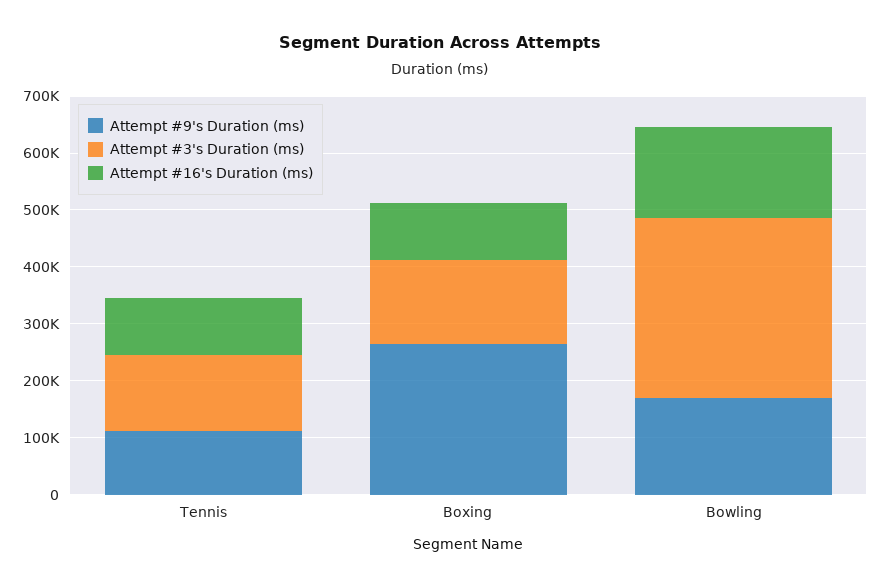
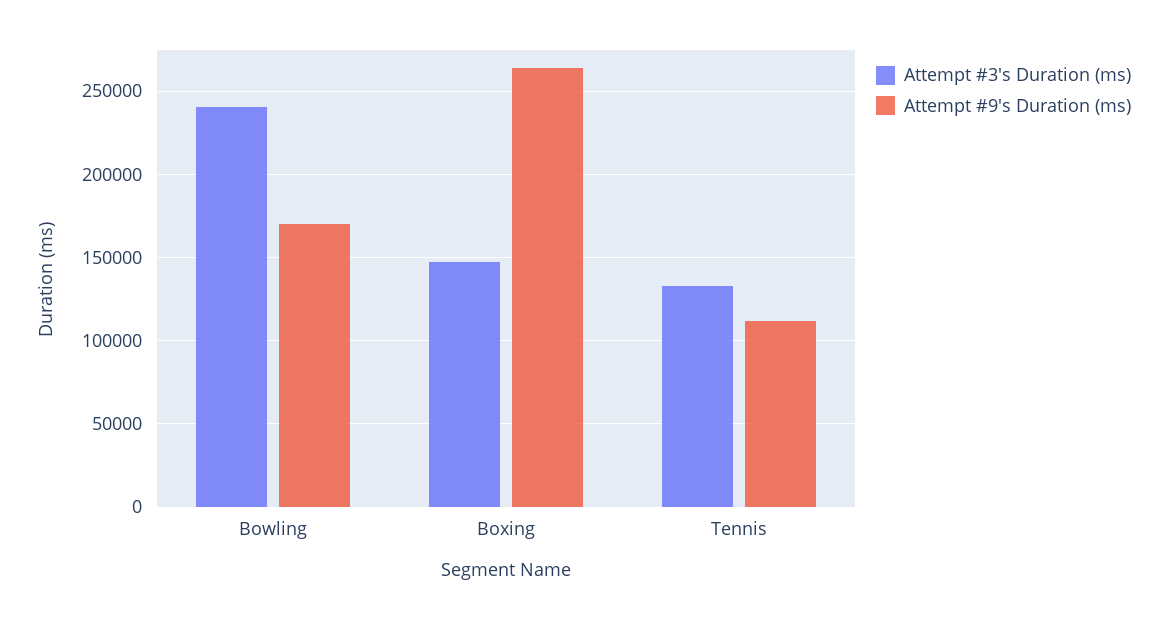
  {
    "Attempt #9's Duration (ms)": {
      "Tennis": 110000,
      "Boxing": 265000,
      "Bowling": 170000
    },
    "Attempt #3's Duration (ms)": {
      "Tennis": 135000,
      "Boxing": 145000,
-     "Bowling": 320000
+     "Bowling": 240000
-   },
+   }
-   "Attempt #16's Duration (ms)": {
-     "Tennis": 100000,
-     "Boxing": 100000,
-     "Bowling": 160000
-   }
  }

